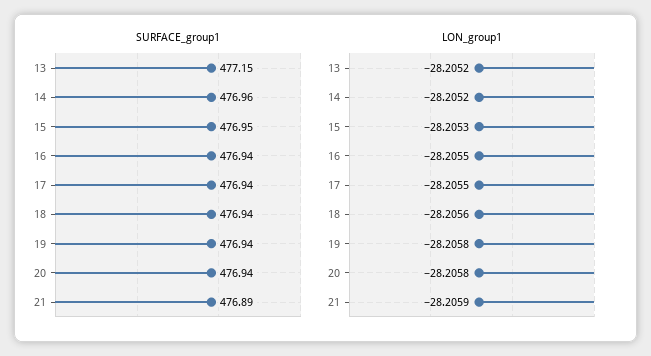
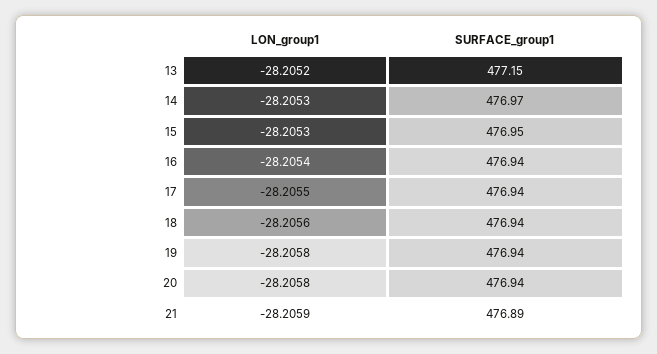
  {
    "SURFACE_group1": {
      "13": 477.15,
-     "14": 476.96,
+     "14": 476.97,
      "15": 476.95,
      "16": 476.94,
      "17": 476.94,
      "18": 476.94,
      "19": 476.94,
      "20": 476.94,
      "21": 476.89
    },
    "LON_group1": {
      "13": -28.2052,
-     "14": -28.2052,
+     "14": -28.2053,
      "15": -28.2053,
-     "16": -28.2055,
+     "16": -28.2054,
      "17": -28.2055,
      "18": -28.2056,
      "19": -28.2058,
      "20": -28.2058,
      "21": -28.2059
    }
  }

